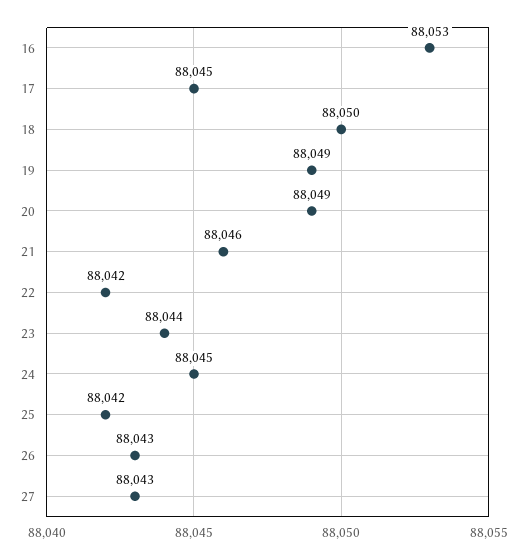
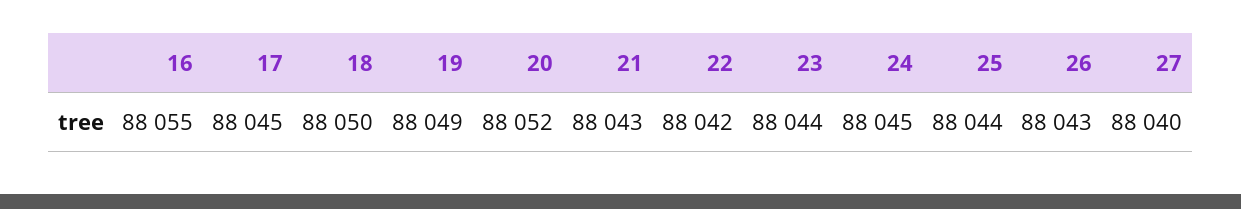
  {
-   "16": 88053,
+   "16": 88055,
    "17": 88045,
    "18": 88050,
    "19": 88049,
-   "20": 88049,
+   "20": 88052,
-   "21": 88046,
+   "21": 88043,
    "22": 88042,
    "23": 88044,
    "24": 88045,
-   "25": 88042,
+   "25": 88044,
    "26": 88043,
-   "27": 88043
+   "27": 88040
  }

